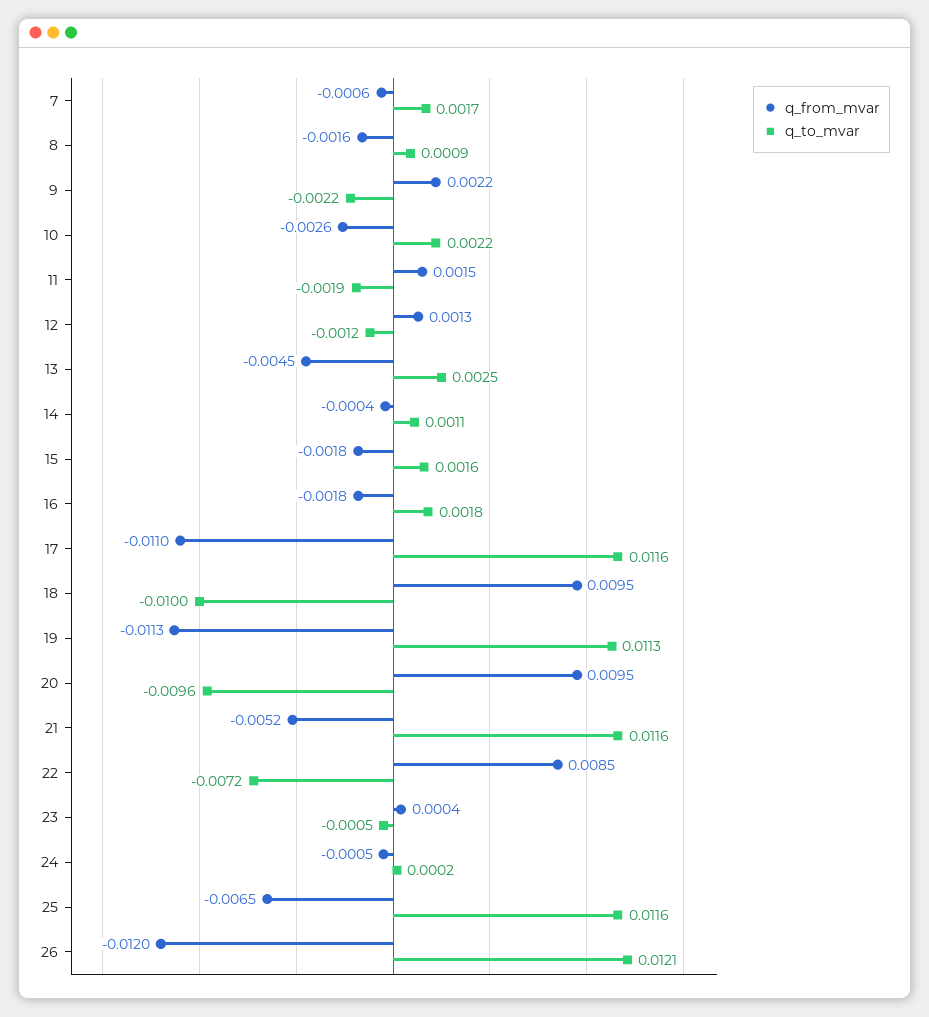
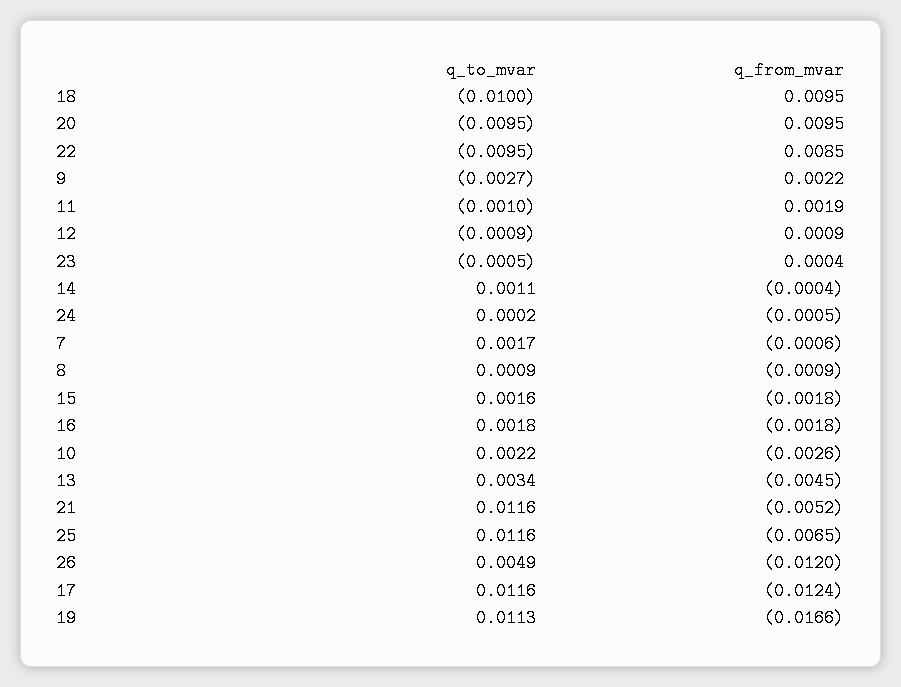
  {
    "q_from_mvar": {
      "7": -0.0006,
-     "8": -0.0016,
+     "8": -0.0009,
      "9": 0.0022,
      "10": -0.0026,
-     "11": 0.0015,
+     "11": 0.0019,
-     "12": 0.0013,
+     "12": 0.0009,
      "13": -0.0045,
      "14": -0.0004,
      "15": -0.0018,
      "16": -0.0018,
-     "17": -0.011,
+     "17": -0.0124,
      "18": 0.0095,
-     "19": -0.0113,
+     "19": -0.0166,
      "20": 0.0095,
      "21": -0.0052,
      "22": 0.0085,
      "23": 0.0004,
      "24": -0.0005,
      "25": -0.0065,
      "26": -0.012
    },
    "q_to_mvar": {
      "7": 0.0017,
      "8": 0.0009,
-     "9": -0.0022,
+     "9": -0.0027,
      "10": 0.0022,
-     "11": -0.0019,
+     "11": -0.001,
-     "12": -0.0012,
+     "12": -0.0009,
-     "13": 0.0025,
+     "13": 0.0034,
      "14": 0.0011,
      "15": 0.0016,
      "16": 0.0018,
      "17": 0.0116,
      "18": -0.01,
      "19": 0.0113,
-     "20": -0.0096,
+     "20": -0.0095,
      "21": 0.0116,
-     "22": -0.0072,
+     "22": -0.0095,
      "23": -0.0005,
      "24": 0.0002,
      "25": 0.0116,
-     "26": 0.0121
+     "26": 0.0049
    }
  }

